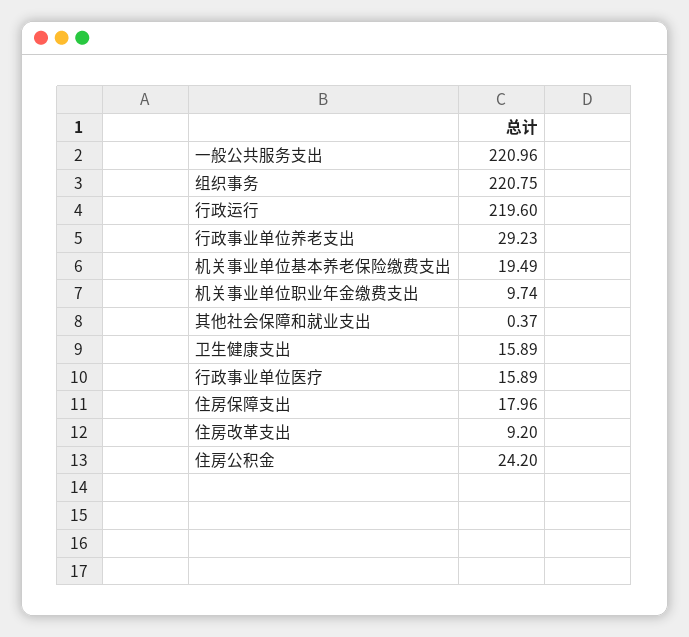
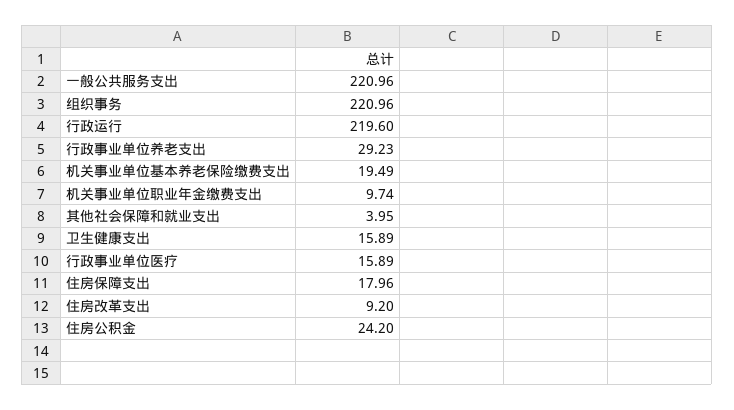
  {
    "一般公共服务支出": 220.96,
-   "组织事务": 220.75,
+   "组织事务": 220.96,
    "行政运行": 219.6,
    "行政事业单位养老支出": 29.23,
    "机关事业单位基本养老保险缴费支出": 19.49,
    "机关事业单位职业年金缴费支出": 9.74,
-   "其他社会保障和就业支出": 0.37,
+   "其他社会保障和就业支出": 3.95,
    "卫生健康支出": 15.89,
    "行政事业单位医疗": 15.89,
    "住房保障支出": 17.96,
    "住房改革支出": 9.2,
    "住房公积金": 24.2
  }

